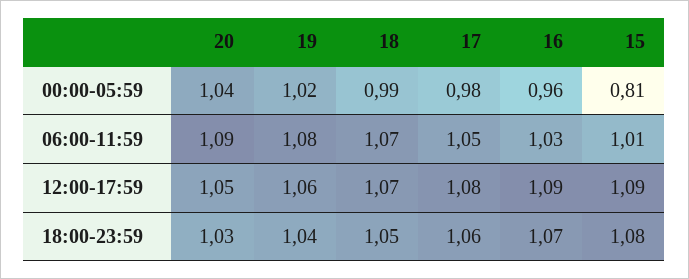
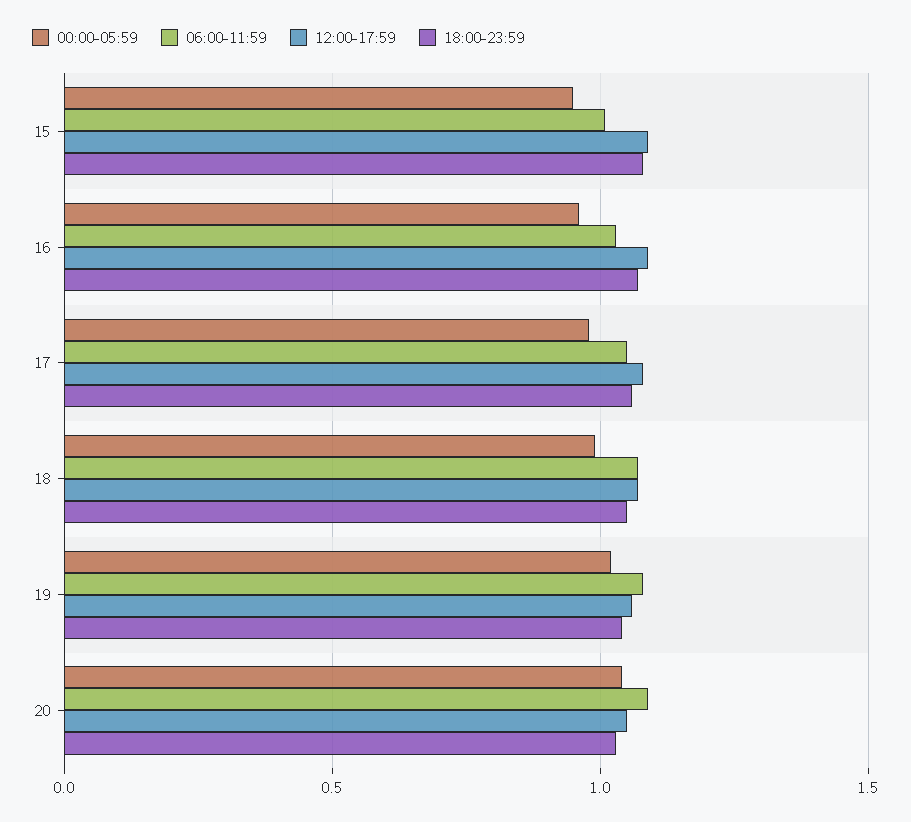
  {
    "00:00-05:59": {
      "20": 1.04,
      "19": 1.02,
      "18": 0.99,
      "17": 0.98,
      "16": 0.96,
-     "15": 0.81
+     "15": 0.95
    },
    "06:00-11:59": {
      "20": 1.09,
      "19": 1.08,
      "18": 1.07,
      "17": 1.05,
      "16": 1.03,
      "15": 1.01
    },
    "12:00-17:59": {
      "20": 1.05,
      "19": 1.06,
      "18": 1.07,
      "17": 1.08,
      "16": 1.09,
      "15": 1.09
    },
    "18:00-23:59": {
      "20": 1.03,
      "19": 1.04,
      "18": 1.05,
      "17": 1.06,
      "16": 1.07,
      "15": 1.08
    }
  }

